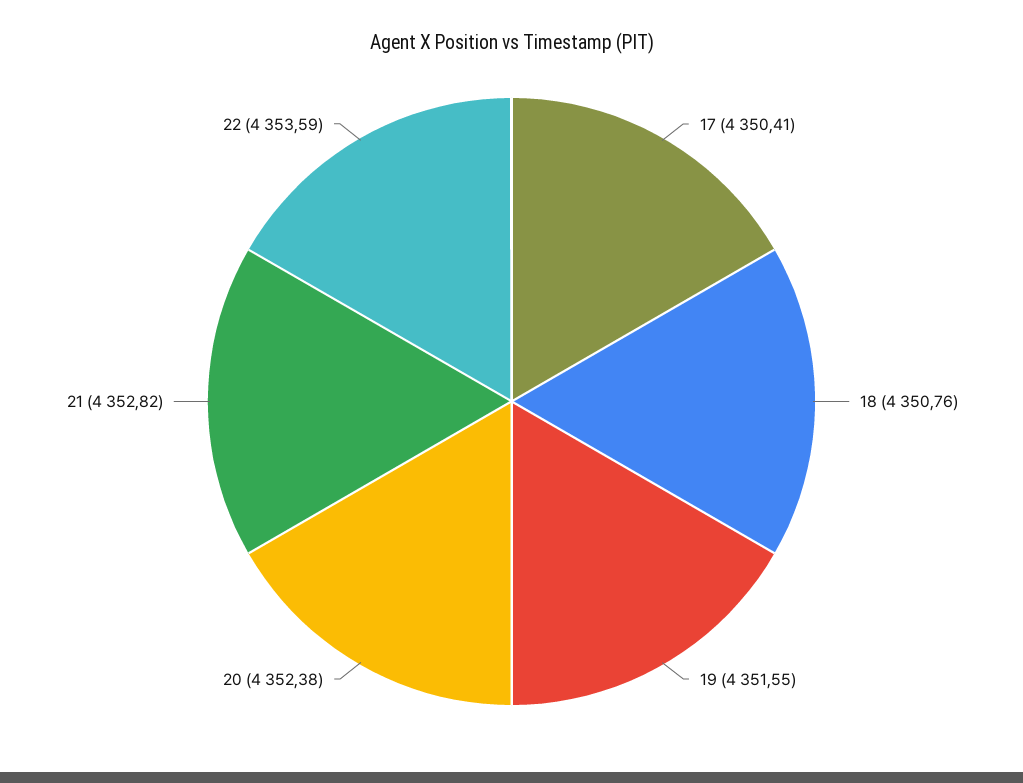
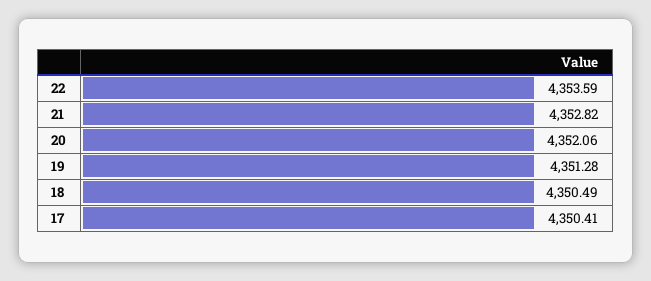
  {
    "17": 4350.41,
-   "18": 4350.76,
+   "18": 4350.49,
-   "19": 4351.55,
+   "19": 4351.28,
-   "20": 4352.38,
+   "20": 4352.06,
    "21": 4352.82,
    "22": 4353.59
  }

